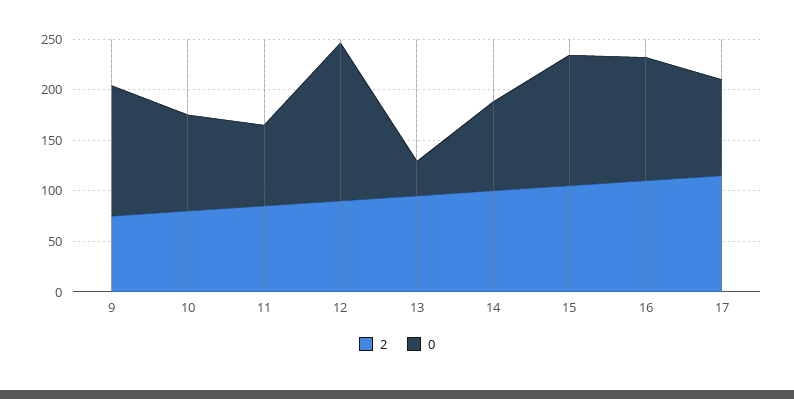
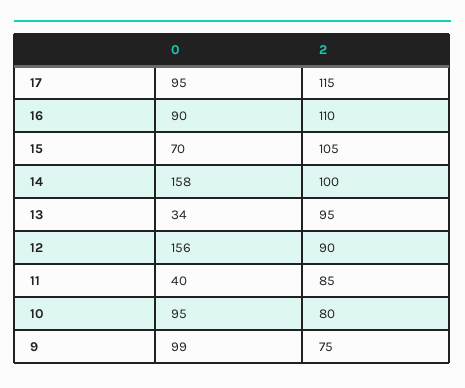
  {
    "2": {
      "9": 75,
      "10": 80,
      "11": 85,
      "12": 90,
      "13": 95,
      "14": 100,
      "15": 105,
      "16": 110,
      "17": 115
    },
    "0": {
-     "9": 130,
+     "9": 99,
      "10": 95,
-     "11": 80,
+     "11": 40,
      "12": 156,
      "13": 34,
-     "14": 90,
+     "14": 158,
-     "15": 130,
+     "15": 70,
-     "16": 120,
+     "16": 90,
      "17": 95
    }
  }

